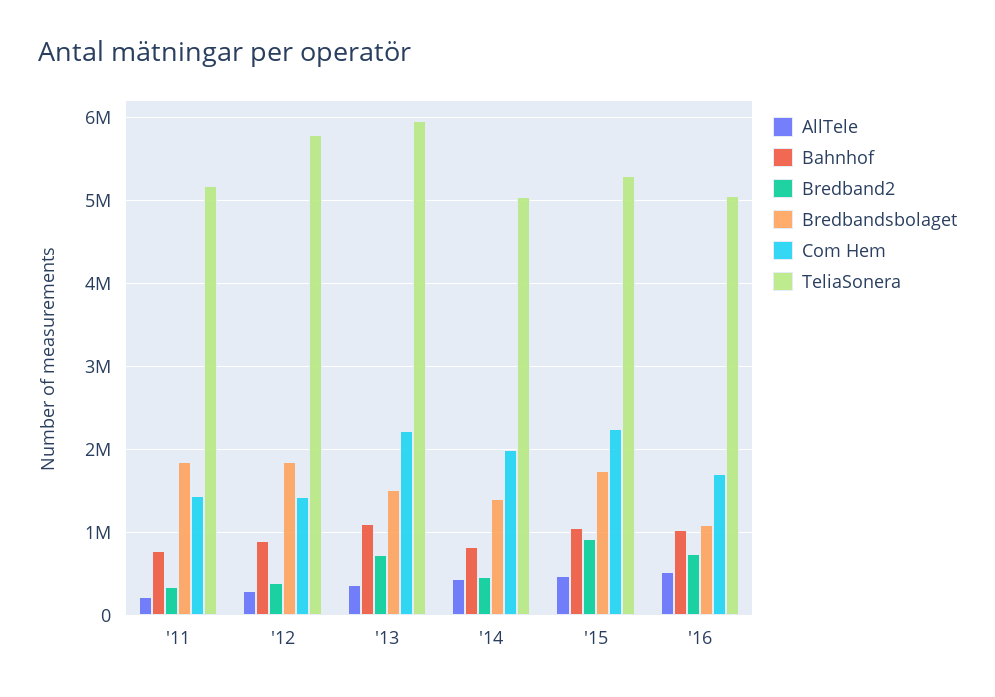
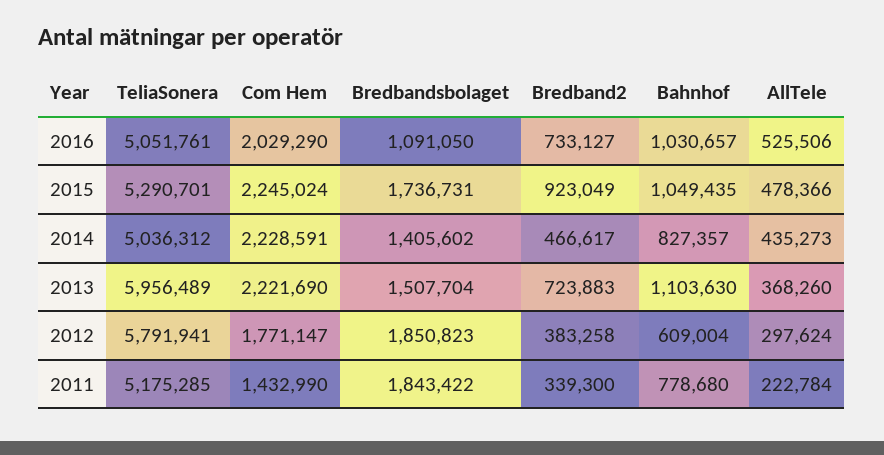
  {
    "AllTele": {
      "'11": 222784,
      "'12": 297624,
      "'13": 368260,
      "'14": 435273,
      "'15": 478366,
      "'16": 525506
    },
    "Bahnhof": {
      "'11": 778680,
-     "'12": 900000,
+     "'12": 609004,
      "'13": 1103630,
      "'14": 827357,
      "'15": 1049435,
      "'16": 1030657
    },
    "Bredband2": {
      "'11": 339300,
      "'12": 383258,
      "'13": 723883,
      "'14": 466617,
      "'15": 923049,
      "'16": 733127
    },
    "Bredbandsbolaget": {
      "'11": 1843422,
      "'12": 1850823,
      "'13": 1507704,
      "'14": 1405602,
      "'15": 1736731,
      "'16": 1091050
    },
    "Com Hem": {
      "'11": 1432990,
-     "'12": 1400000,
+     "'12": 1771147,
      "'13": 2221690,
-     "'14": 2000000,
+     "'14": 2228591,
      "'15": 2245024,
-     "'16": 1700000
+     "'16": 2029290
    },
    "TeliaSonera": {
      "'11": 5175285,
      "'12": 5791941,
      "'13": 5956489,
      "'14": 5036312,
      "'15": 5290701,
      "'16": 5051761
    }
  }

